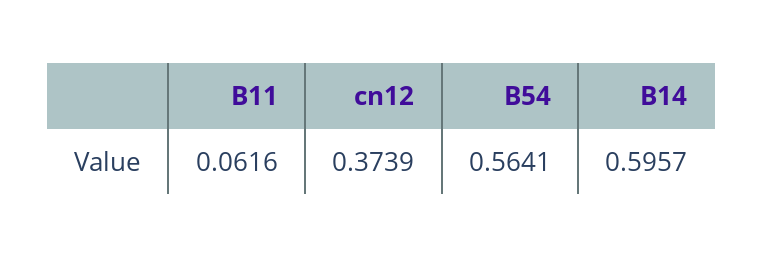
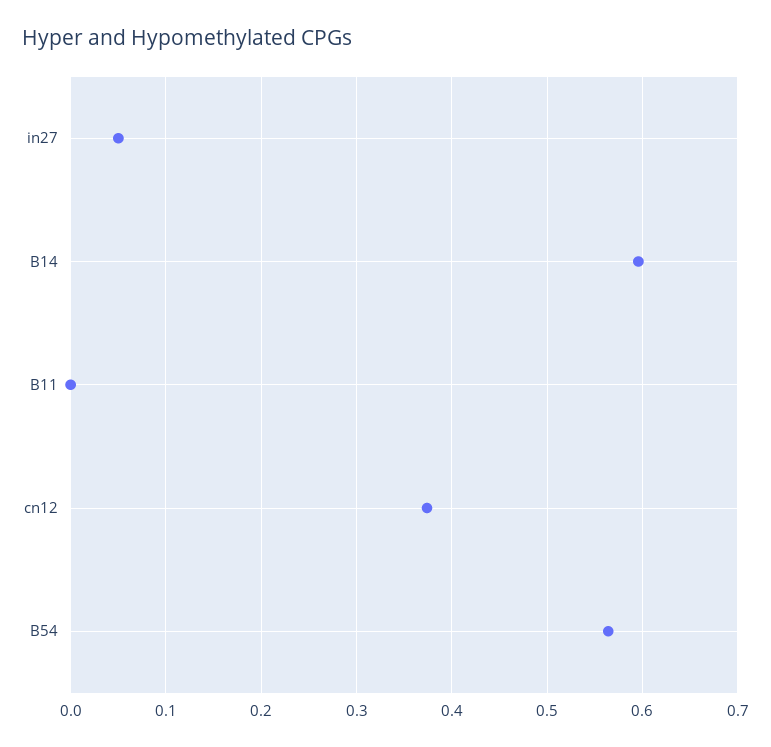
  {
-   "B11": 0.0616,
+   "B11": 0,
    "cn12": 0.3739,
    "B54": 0.5641,
-   "B14": 0.5957
+   "B14": 0.5957,
+   "in27": 0.05
  }

